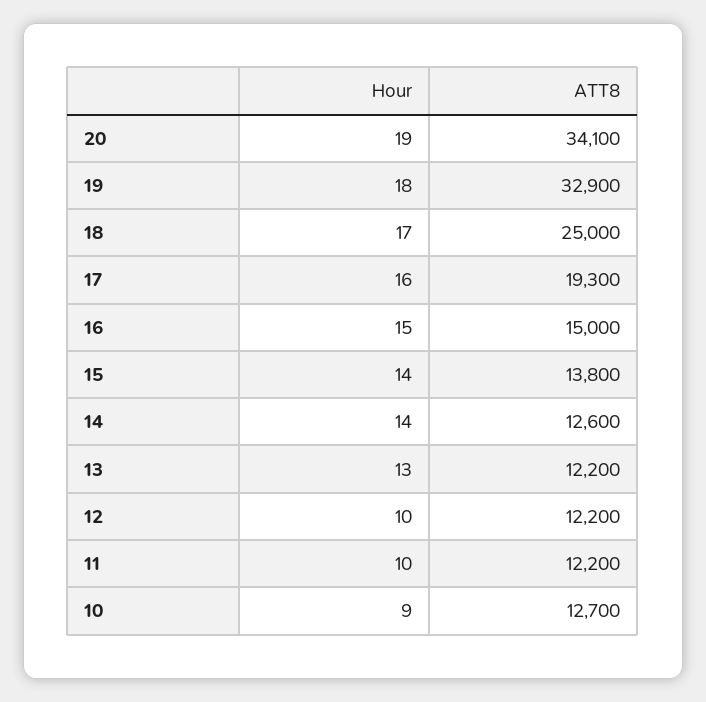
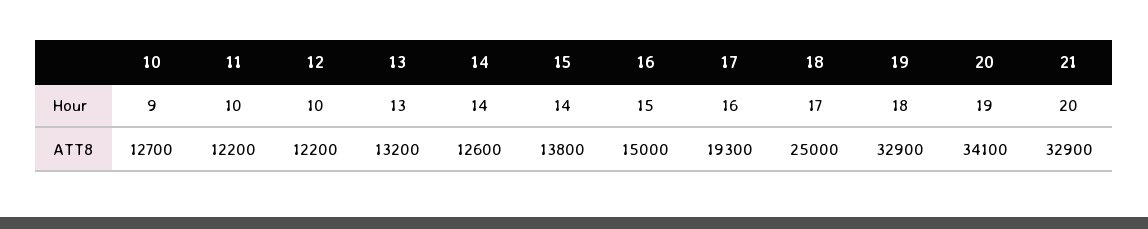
  {
    "Hour": {
      "20": 19,
      "19": 18,
      "18": 17,
      "17": 16,
      "16": 15,
      "15": 14,
      "14": 14,
      "13": 13,
      "12": 10,
      "11": 10,
-     "10": 9
+     "10": 9,
+     "21": 20
    },
    "ATT8": {
      "20": 34100,
      "19": 32900,
      "18": 25000,
      "17": 19300,
      "16": 15000,
      "15": 13800,
      "14": 12600,
-     "13": 12200,
+     "13": 13200,
      "12": 12200,
      "11": 12200,
-     "10": 12700
+     "10": 12700,
+     "21": 32900
    }
  }

